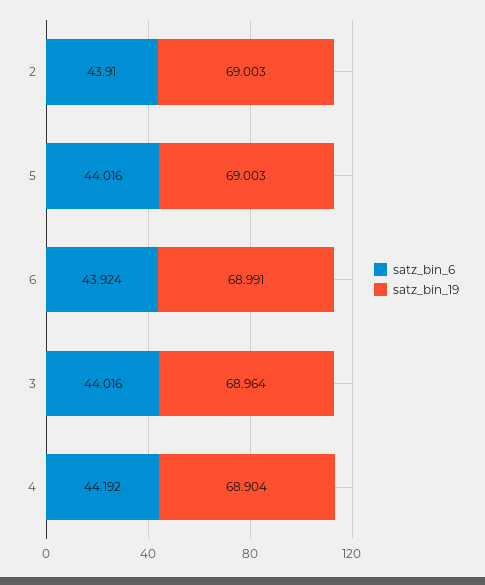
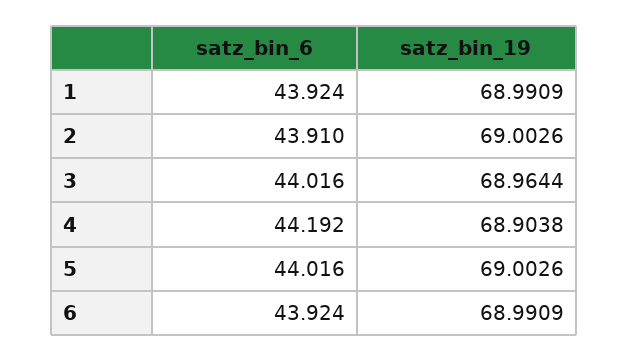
  {
    "satz_bin_6": {
      "2": 43.91,
      "5": 44.016,
      "6": 43.924,
      "3": 44.016,
-     "4": 44.192
+     "4": 44.192,
+     "1": 43.924
    },
    "satz_bin_19": {
      "2": 69.0026,
      "5": 69.0026,
      "6": 68.9909,
      "3": 68.9644,
-     "4": 68.9038
+     "4": 68.9038,
+     "1": 68.9909
    }
  }

